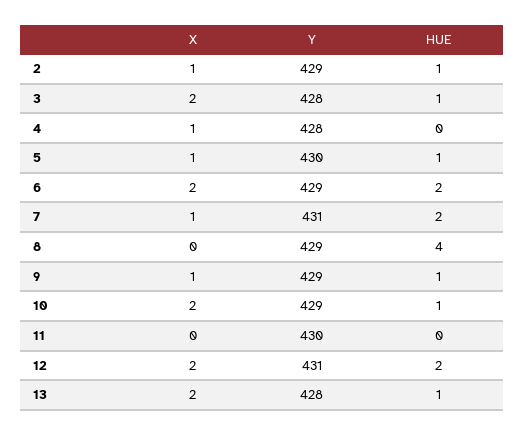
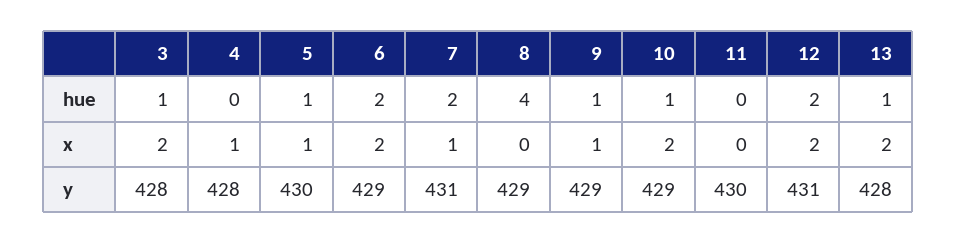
  {
    "X": {
-     "2": 1,
      "3": 2,
      "4": 1,
      "5": 1,
      "6": 2,
      "7": 1,
      "8": 0,
      "9": 1,
      "10": 2,
      "11": 0,
      "12": 2,
      "13": 2
    },
    "Y": {
-     "2": 429,
      "3": 428,
      "4": 428,
      "5": 430,
      "6": 429,
      "7": 431,
      "8": 429,
      "9": 429,
      "10": 429,
      "11": 430,
      "12": 431,
      "13": 428
    },
    "HUE": {
-     "2": 1,
      "3": 1,
      "4": 0,
      "5": 1,
      "6": 2,
      "7": 2,
      "8": 4,
      "9": 1,
      "10": 1,
      "11": 0,
      "12": 2,
      "13": 1
    }
  }

